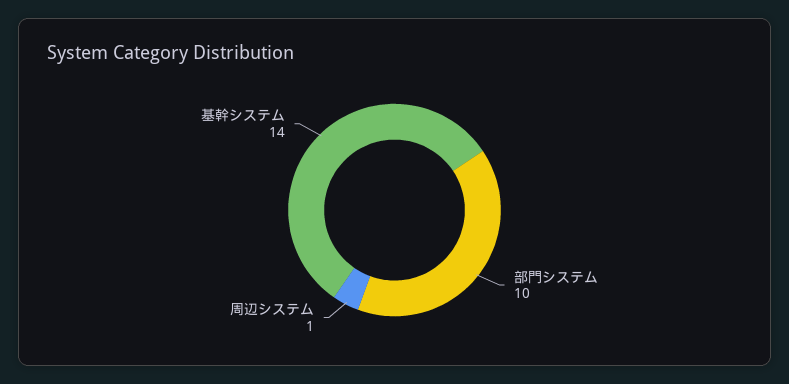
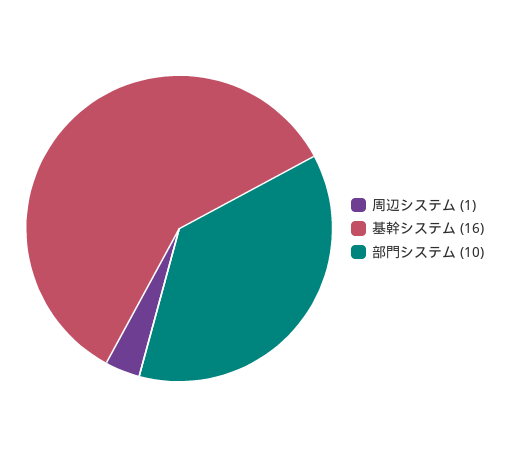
  {
    "部門システム": 10,
    "周辺システム": 1,
-   "基幹システム": 14
+   "基幹システム": 16
  }

